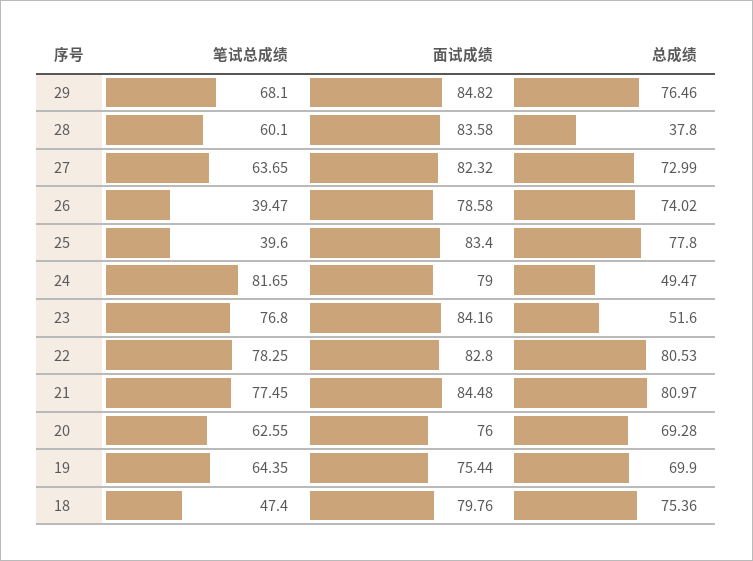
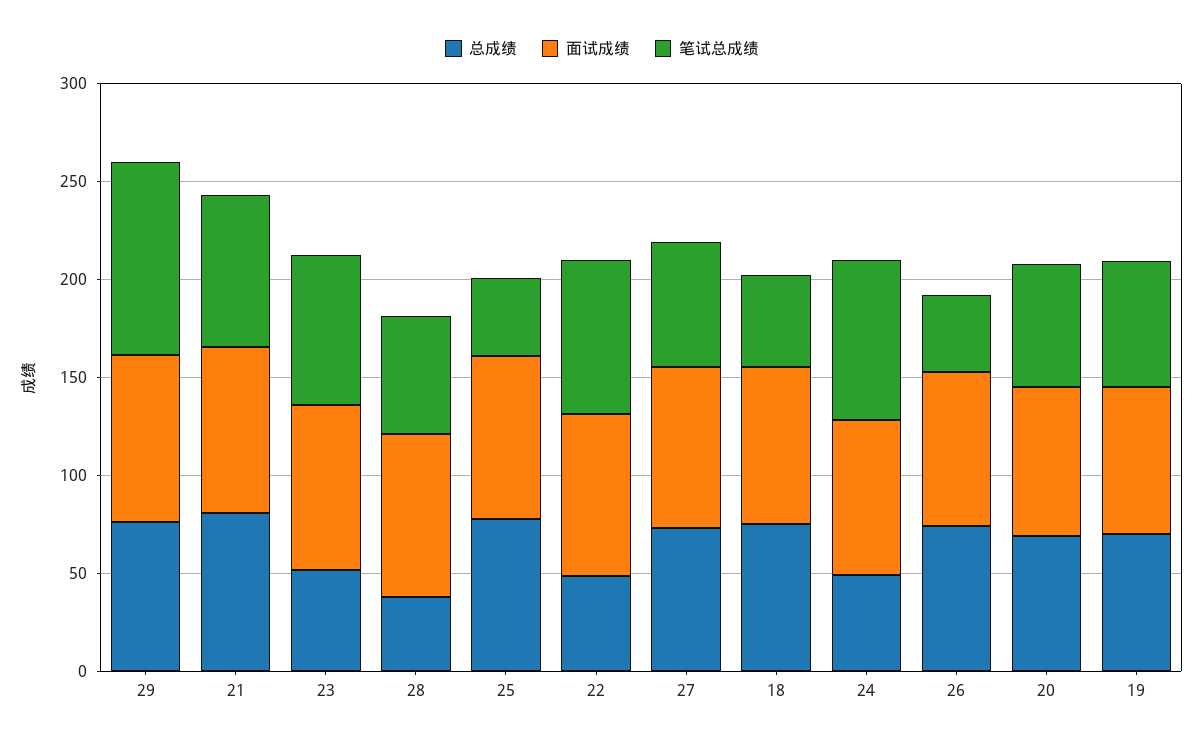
  {
    "笔试总成绩": {
-     "29": 68.1,
+     "29": 100,
      "28": 60.1,
      "27": 63.65,
      "26": 39.47,
      "25": 39.6,
      "24": 81.65,
      "23": 76.8,
      "22": 78.25,
      "21": 77.45,
      "20": 62.55,
      "19": 64.35,
      "18": 47.4
    },
    "面试成绩": {
      "29": 84.82,
      "28": 83.58,
      "27": 82.32,
      "26": 78.58,
      "25": 83.4,
      "24": 79,
      "23": 84.16,
      "22": 82.8,
      "21": 84.48,
      "20": 76,
      "19": 75.44,
      "18": 79.76
    },
    "总成绩": {
      "29": 76.46,
      "28": 37.8,
      "27": 72.99,
      "26": 74.02,
      "25": 77.8,
      "24": 49.47,
      "23": 51.6,
-     "22": 80.53,
+     "22": 50,
      "21": 80.97,
      "20": 69.28,
      "19": 69.9,
      "18": 75.36
    }
  }

